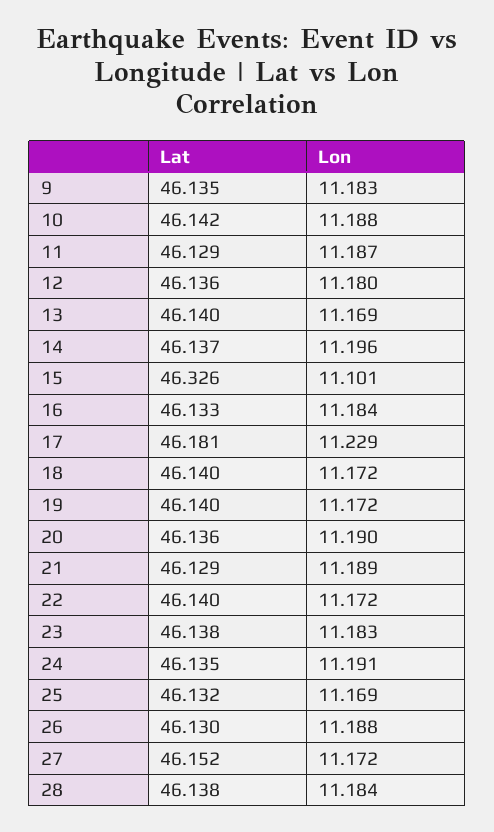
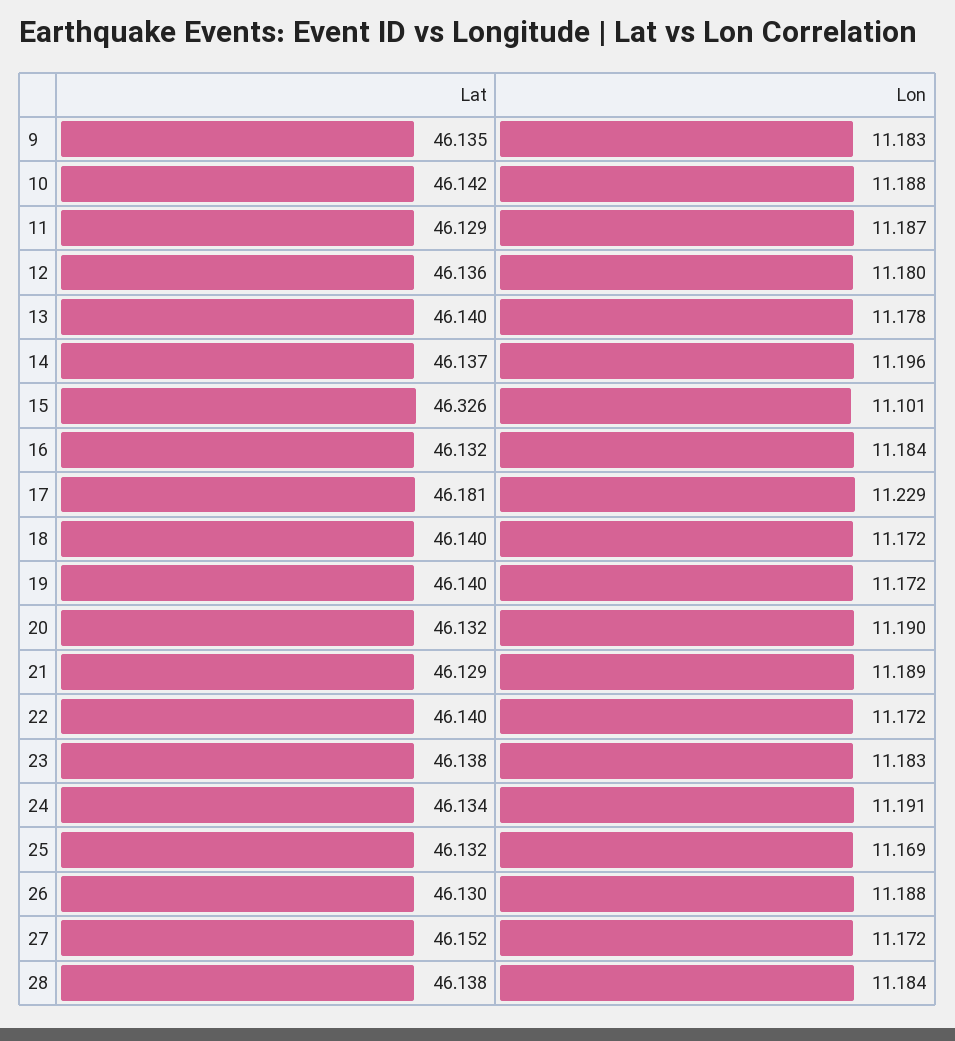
  {
    "Lat": {
      "9": 46.135,
      "10": 46.142,
      "11": 46.129,
      "12": 46.136,
      "13": 46.14,
      "14": 46.137,
      "15": 46.326,
-     "16": 46.133,
+     "16": 46.132,
      "17": 46.181,
      "18": 46.14,
      "19": 46.14,
-     "20": 46.136,
+     "20": 46.132,
      "21": 46.129,
      "22": 46.14,
      "23": 46.138,
-     "24": 46.135,
+     "24": 46.134,
      "25": 46.132,
      "26": 46.13,
      "27": 46.152,
      "28": 46.138
    },
    "Lon": {
      "9": 11.183,
      "10": 11.188,
      "11": 11.187,
      "12": 11.18,
-     "13": 11.169,
+     "13": 11.178,
      "14": 11.196,
      "15": 11.101,
      "16": 11.184,
      "17": 11.229,
      "18": 11.172,
      "19": 11.172,
      "20": 11.19,
      "21": 11.189,
      "22": 11.172,
      "23": 11.183,
      "24": 11.191,
      "25": 11.169,
      "26": 11.188,
      "27": 11.172,
      "28": 11.184
    }
  }

